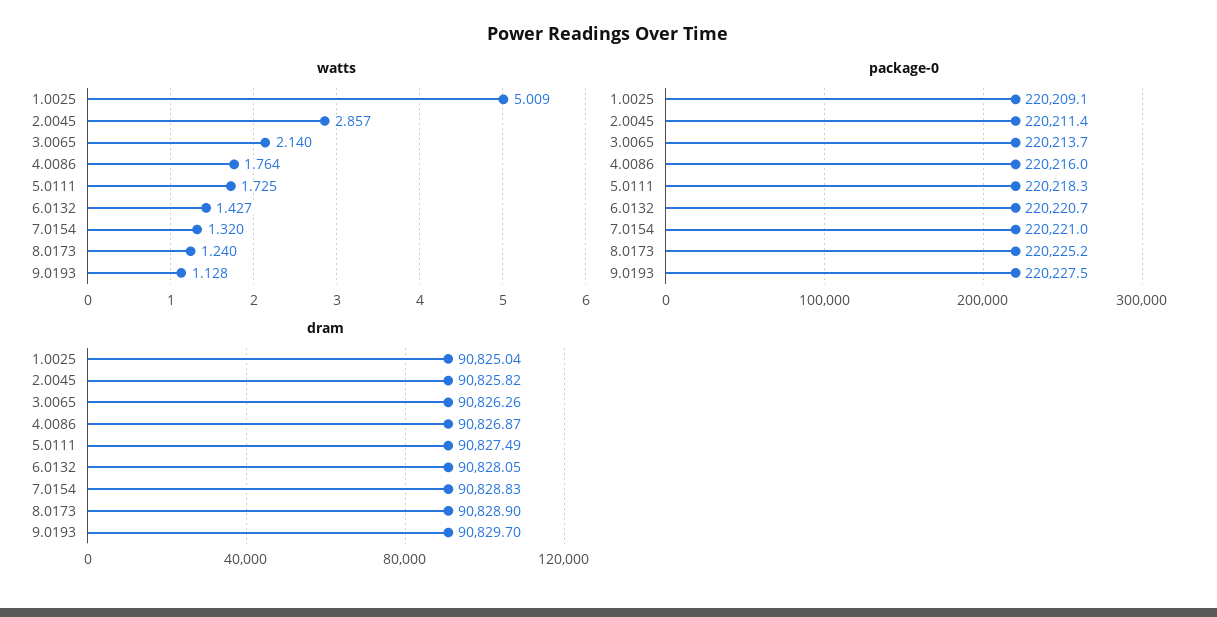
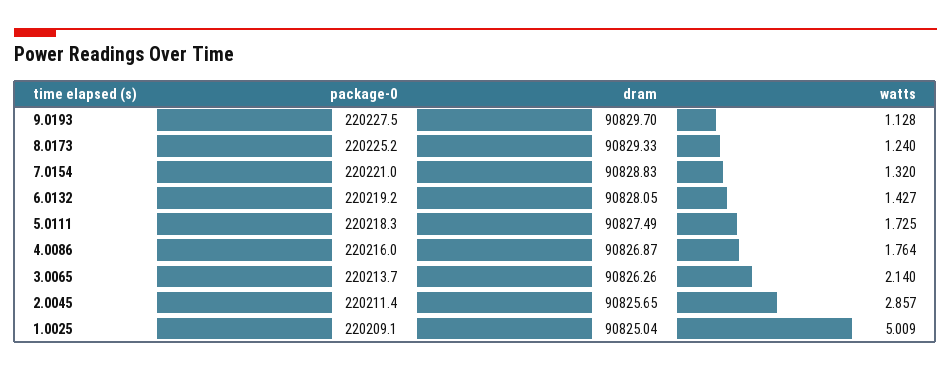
  {
    "watts": {
      "1.0025": 5.009,
      "2.0045": 2.857,
      "3.0065": 2.14,
      "4.0086": 1.764,
      "5.0111": 1.725,
      "6.0132": 1.427,
      "7.0154": 1.32,
      "8.0173": 1.24,
      "9.0193": 1.128
    },
    "package-0": {
      "1.0025": 220209.1,
      "2.0045": 220211.4,
      "3.0065": 220213.7,
      "4.0086": 220216,
      "5.0111": 220218.3,
-     "6.0132": 220220.7,
+     "6.0132": 220219.2,
      "7.0154": 220221,
      "8.0173": 220225.2,
      "9.0193": 220227.5
    },
    "dram": {
      "1.0025": 90825.04,
-     "2.0045": 90825.82,
+     "2.0045": 90825.65,
      "3.0065": 90826.26,
      "4.0086": 90826.87,
      "5.0111": 90827.49,
      "6.0132": 90828.05,
      "7.0154": 90828.83,
-     "8.0173": 90828.9,
+     "8.0173": 90829.33,
      "9.0193": 90829.7
    }
  }

